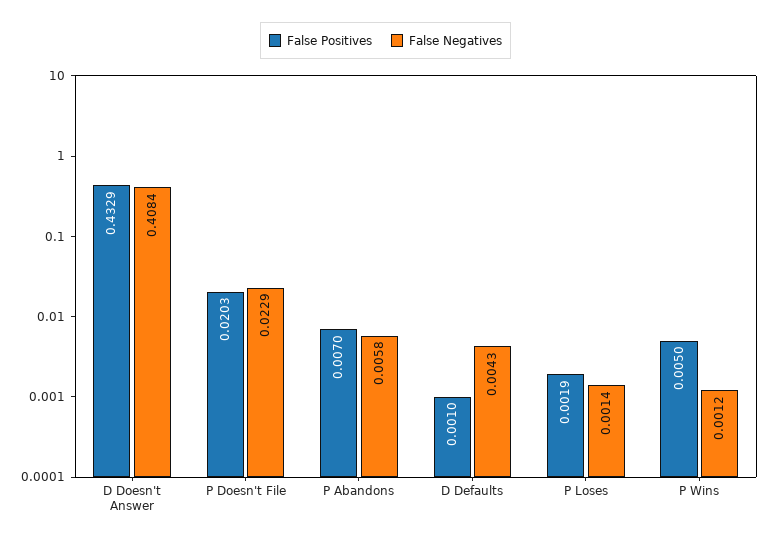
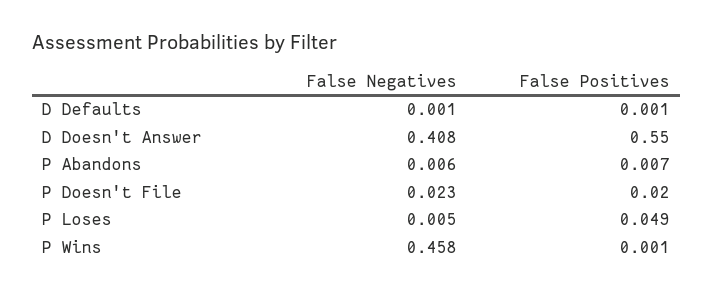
  {
    "False Positives": {
-     "D Doesn't Answer": 0.4329,
+     "D Doesn't Answer": 0.55,
      "P Doesn't File": 0.0203,
      "P Abandons": 0.007,
      "D Defaults": 0.001,
-     "P Loses": 0.0019,
+     "P Loses": 0.049,
-     "P Wins": 0.005
+     "P Wins": 0.001
    },
    "False Negatives": {
      "D Doesn't Answer": 0.4084,
      "P Doesn't File": 0.0229,
      "P Abandons": 0.0058,
-     "D Defaults": 0.0043,
+     "D Defaults": 0.001,
-     "P Loses": 0.0014,
+     "P Loses": 0.005,
-     "P Wins": 0.0012
+     "P Wins": 0.458
    }
  }

